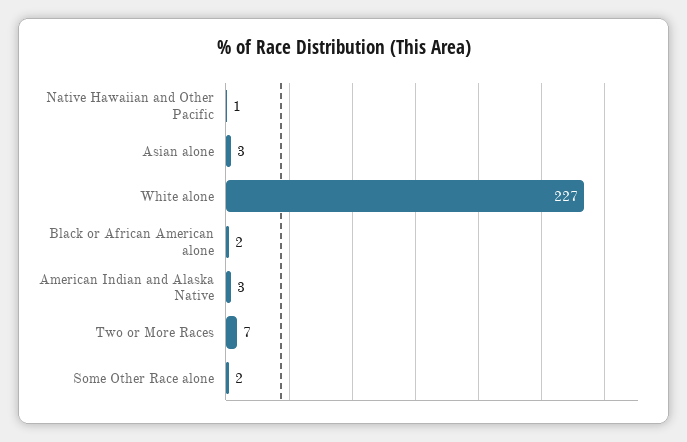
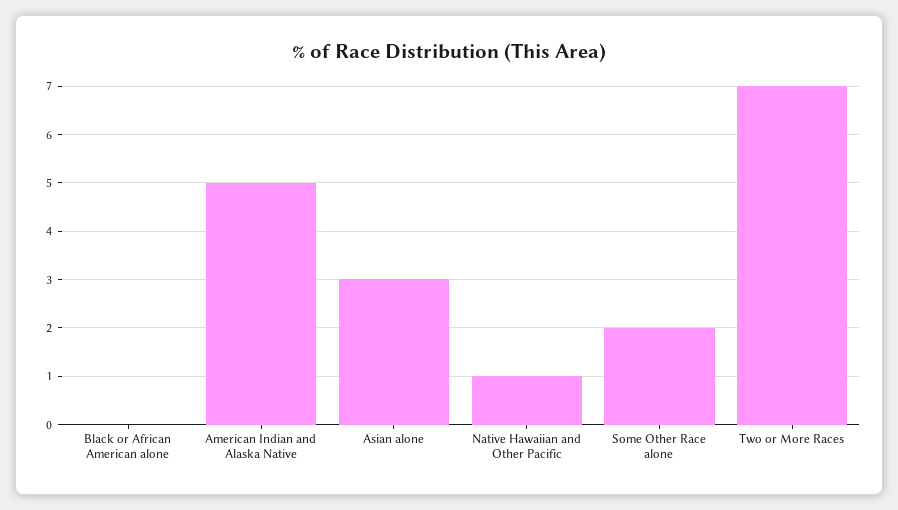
  {
    "Native Hawaiian and Other Pacific": 1,
    "Asian alone": 3,
-   "White alone": 227,
-   "Black or African American alone": 2,
+   "Black or African American alone": 0,
-   "American Indian and Alaska Native": 3,
+   "American Indian and Alaska Native": 5,
    "Two or More Races": 7,
    "Some Other Race alone": 2
  }

